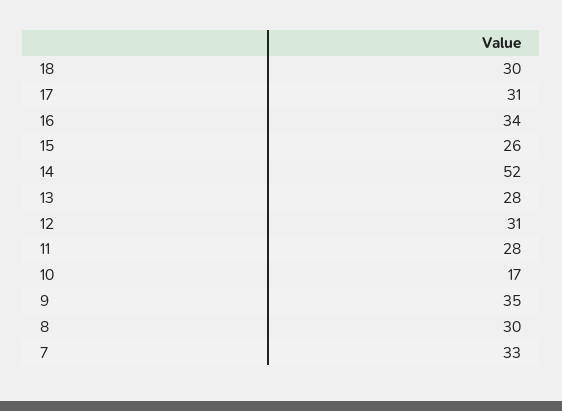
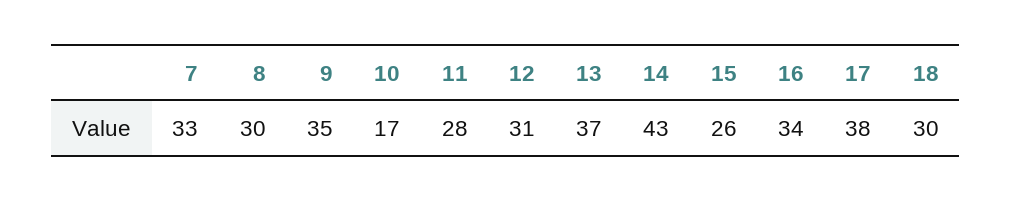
  {
    "18": 30,
-   "17": 31,
+   "17": 38,
    "16": 34,
    "15": 26,
-   "14": 52,
+   "14": 43,
-   "13": 28,
+   "13": 37,
    "12": 31,
    "11": 28,
    "10": 17,
    "9": 35,
    "8": 30,
    "7": 33
  }

